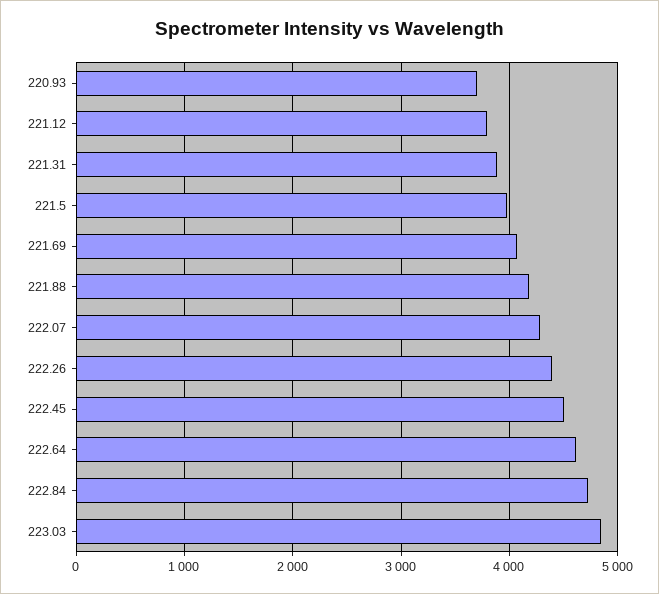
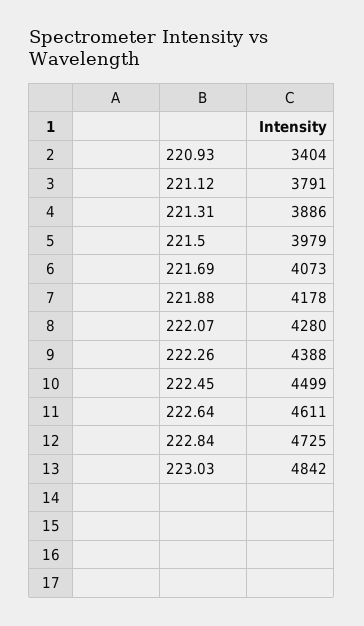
  {
-   "220.93": 3700,
+   "220.93": 3404,
    "221.12": 3791,
    "221.31": 3886,
    "221.5": 3979,
    "221.69": 4073,
    "221.88": 4178,
    "222.07": 4280,
    "222.26": 4388,
    "222.45": 4499,
    "222.64": 4611,
    "222.84": 4725,
    "223.03": 4842
  }

